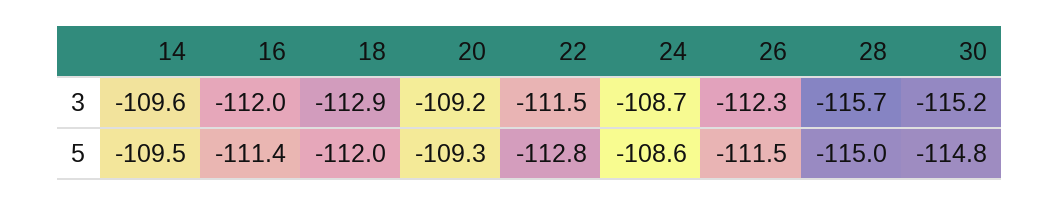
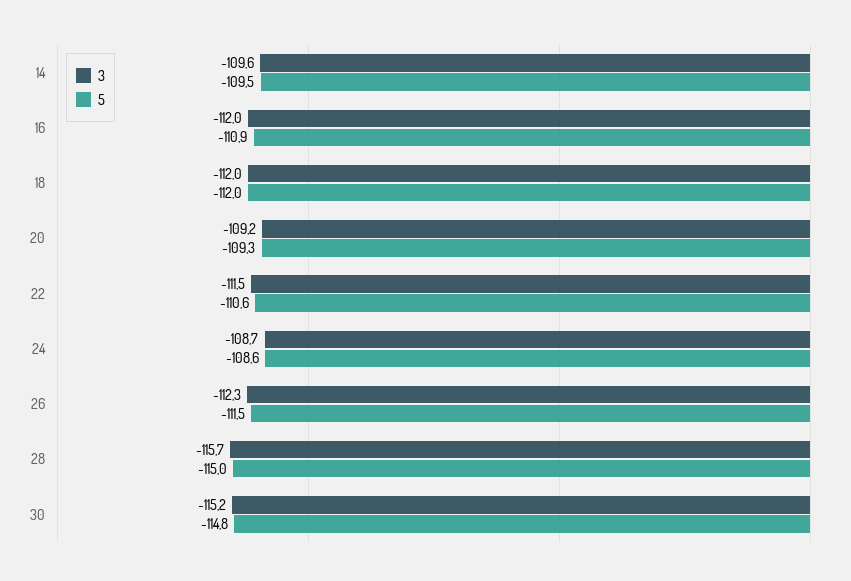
  {
    "3": {
      "14": -109.6,
      "16": -112,
-     "18": -112.9,
+     "18": -112,
      "20": -109.2,
      "22": -111.5,
      "24": -108.7,
      "26": -112.3,
      "28": -115.7,
      "30": -115.2
    },
    "5": {
      "14": -109.5,
-     "16": -111.4,
+     "16": -110.9,
      "18": -112,
      "20": -109.3,
-     "22": -112.8,
+     "22": -110.6,
      "24": -108.6,
      "26": -111.5,
      "28": -115,
      "30": -114.8
    }
  }

